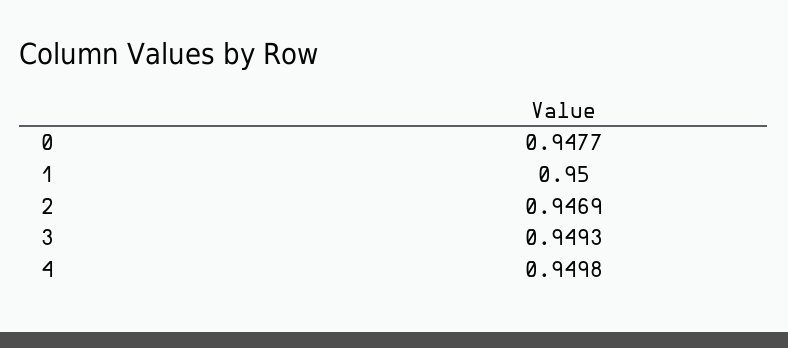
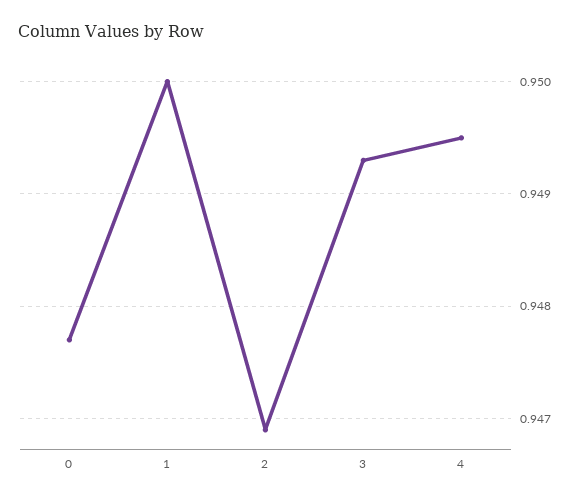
  {
    "0": 0.9477,
    "1": 0.95,
    "2": 0.9469,
    "3": 0.9493,
-   "4": 0.9498
+   "4": 0.9495
  }

